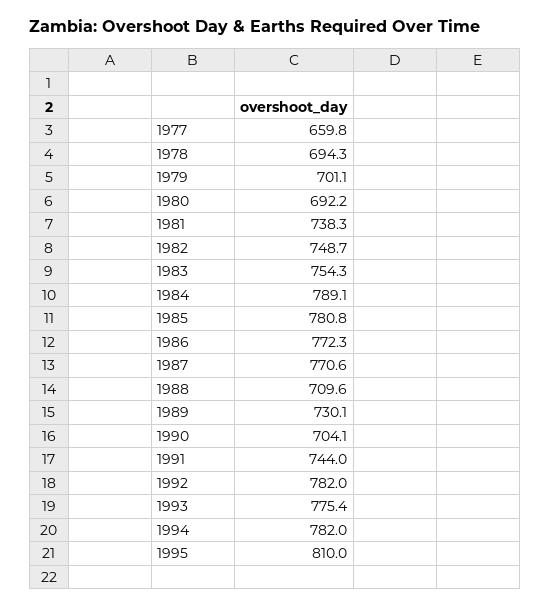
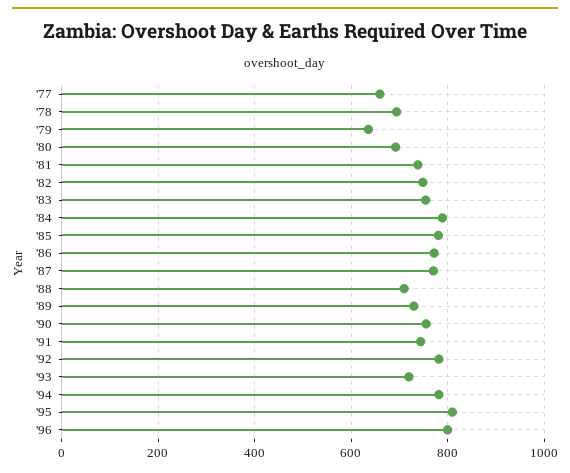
  {
    "1977": 659.8,
    "1978": 694.3,
-   "1979": 701.1,
+   "1979": 640,
    "1980": 692.2,
    "1981": 738.3,
    "1982": 748.7,
    "1983": 754.3,
    "1984": 789.1,
    "1985": 780.8,
    "1986": 772.3,
    "1987": 770.6,
    "1988": 709.6,
    "1989": 730.1,
-   "1990": 704.1,
+   "1990": 760,
    "1991": 744,
    "1992": 782,
-   "1993": 775.4,
+   "1993": 720,
    "1994": 782,
-   "1995": 810
+   "1995": 810,
+   "'96": 800
  }

